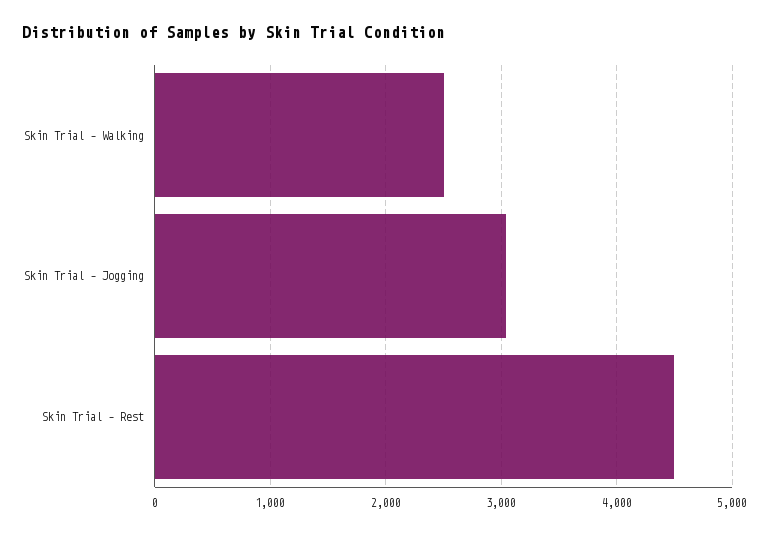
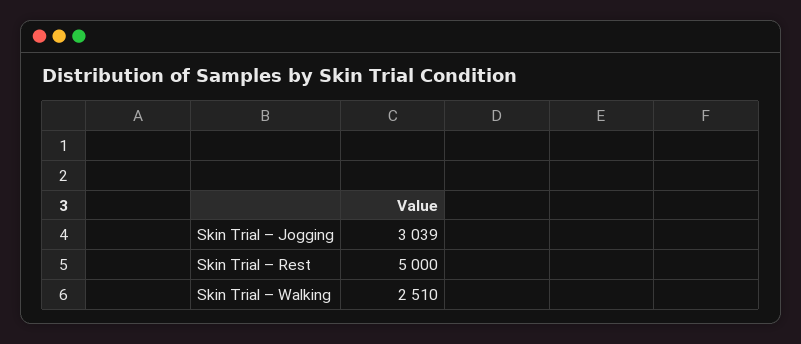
  {
    "Skin Trial – Walking": 2510,
    "Skin Trial – Jogging": 3039,
-   "Skin Trial – Rest": 4500
+   "Skin Trial – Rest": 5000
  }

